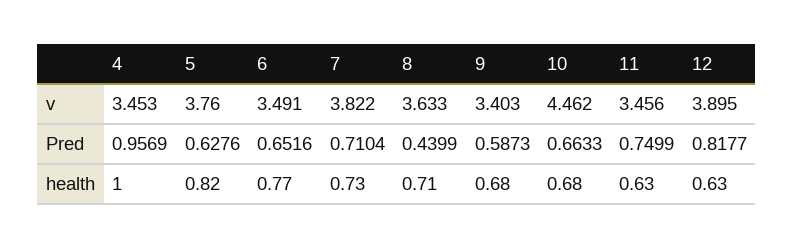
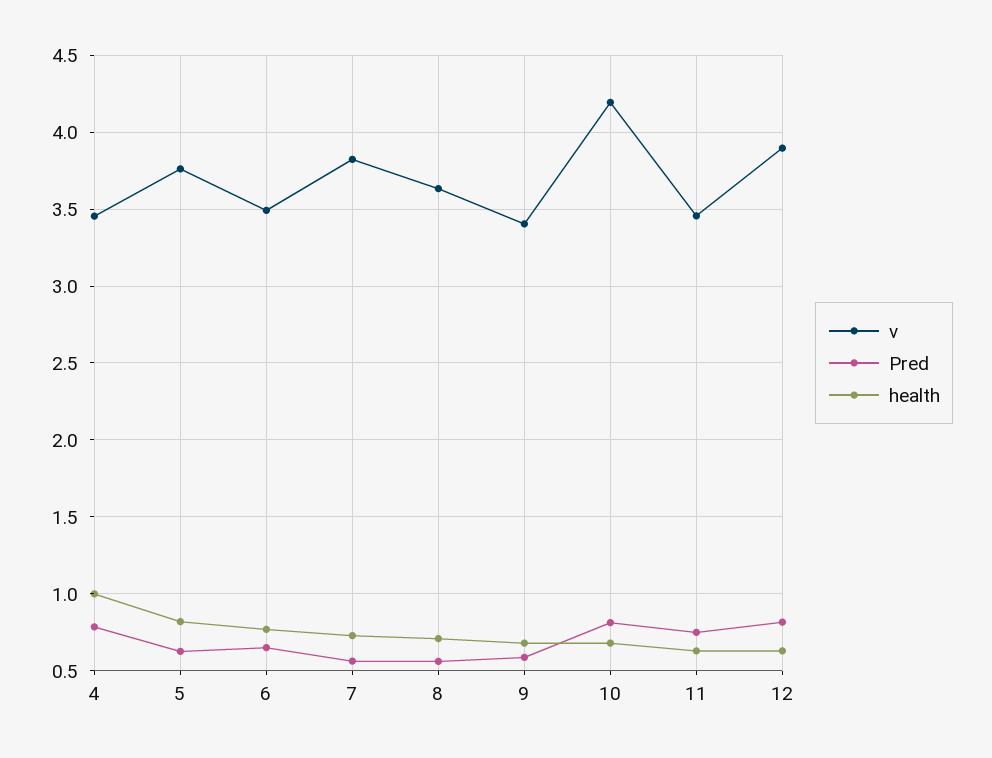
  {
    "v": {
      "4": 3.453,
      "5": 3.76,
      "6": 3.491,
      "7": 3.822,
      "8": 3.633,
      "9": 3.403,
-     "10": 4.462,
+     "10": 4.2,
      "11": 3.456,
      "12": 3.895
    },
    "Pred": {
-     "4": 0.9569,
+     "4": 0.8,
      "5": 0.6276,
      "6": 0.6516,
-     "7": 0.7104,
+     "7": 0.55,
-     "8": 0.4399,
+     "8": 0.55,
      "9": 0.5873,
-     "10": 0.6633,
+     "10": 0.8,
      "11": 0.7499,
      "12": 0.8177
    },
    "health": {
      "4": 1,
      "5": 0.82,
      "6": 0.77,
      "7": 0.73,
      "8": 0.71,
      "9": 0.68,
      "10": 0.68,
      "11": 0.63,
      "12": 0.63
    }
  }

